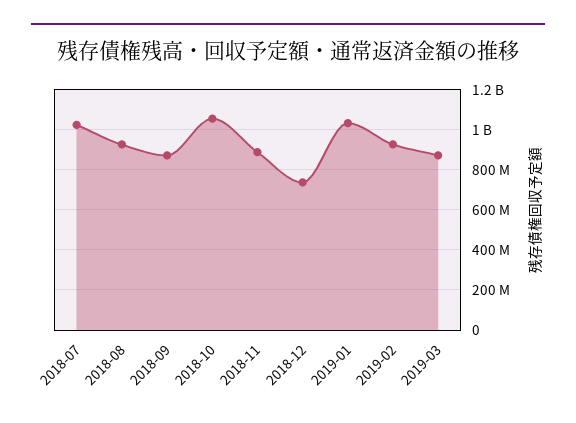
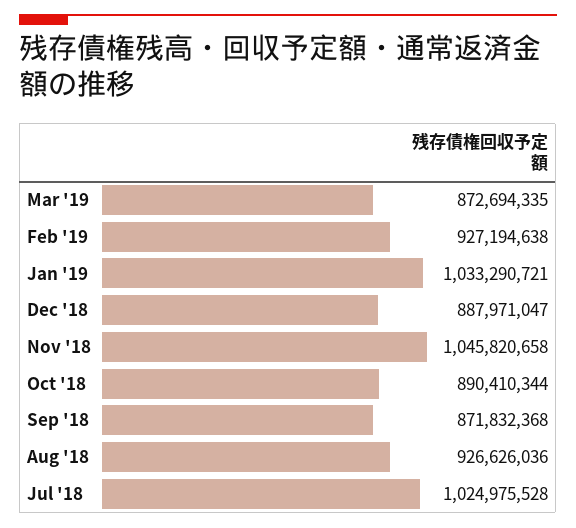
  {
    "2018-07": 1024975528,
    "2018-08": 926626036,
    "2018-09": 871832368,
-   "2018-10": 1050000000,
+   "2018-10": 890410344,
-   "2018-11": 900000000,
+   "2018-11": 1045820658,
-   "2018-12": 750000000,
+   "2018-12": 887971047,
    "2019-01": 1033290721,
    "2019-02": 927194638,
    "2019-03": 872694335
  }

